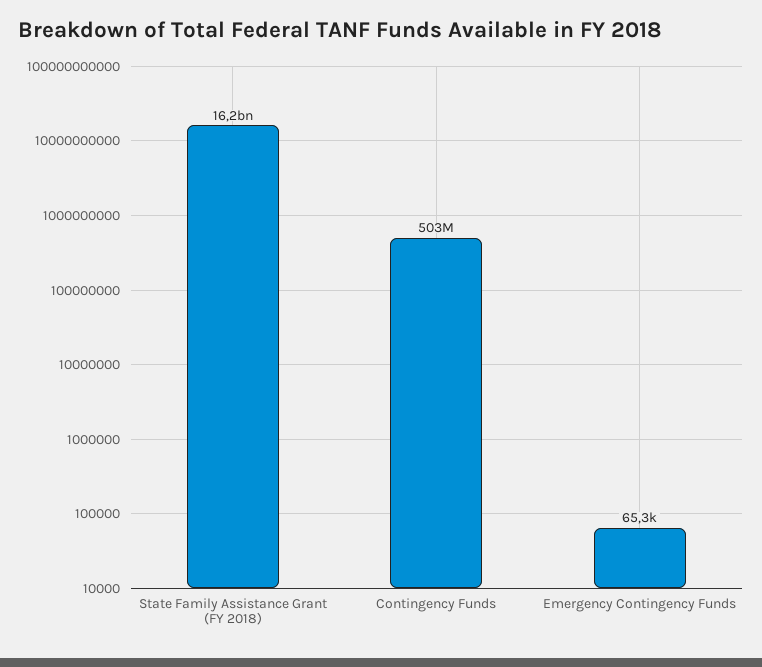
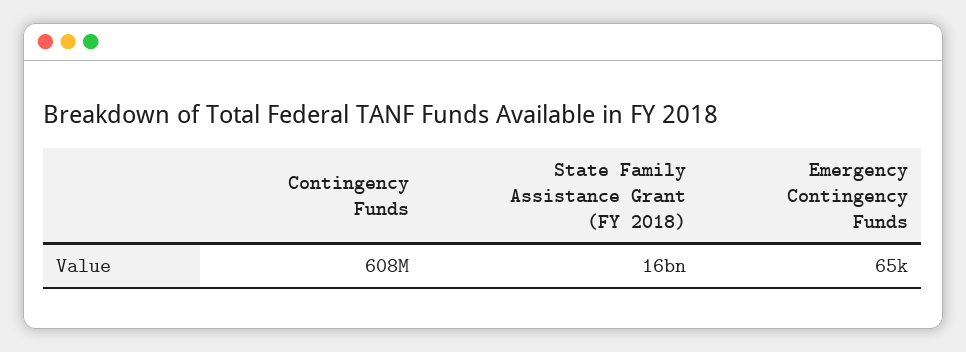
  {
    "State Family Assistance Grant (FY 2018)": 16200000000,
-   "Contingency Funds": 503000000,
+   "Contingency Funds": 608000000,
    "Emergency Contingency Funds": 65300
  }

